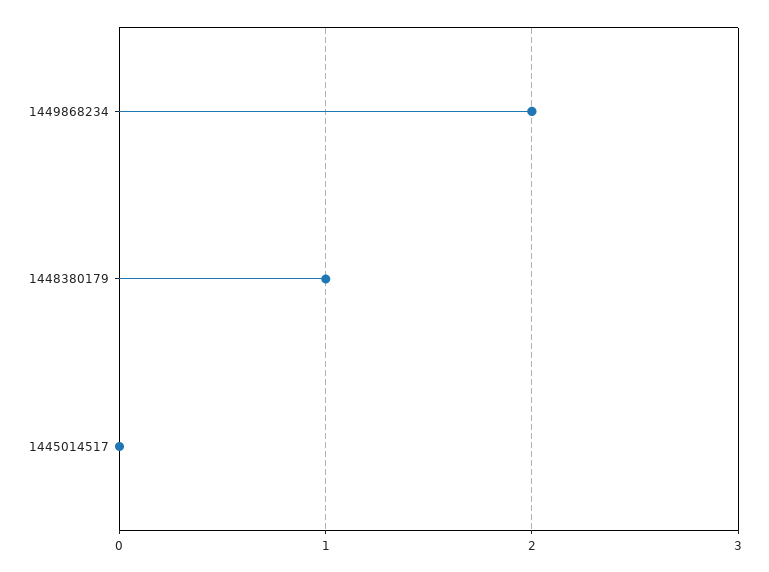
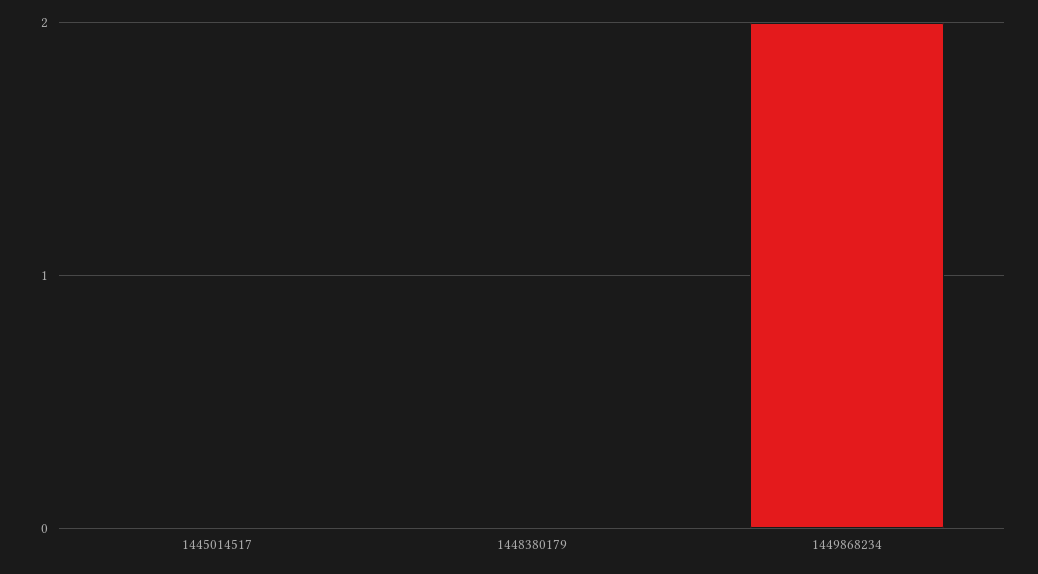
  {
    "1449868234": 2,
-   "1448380179": 1,
+   "1448380179": 0,
    "1445014517": 0
  }

